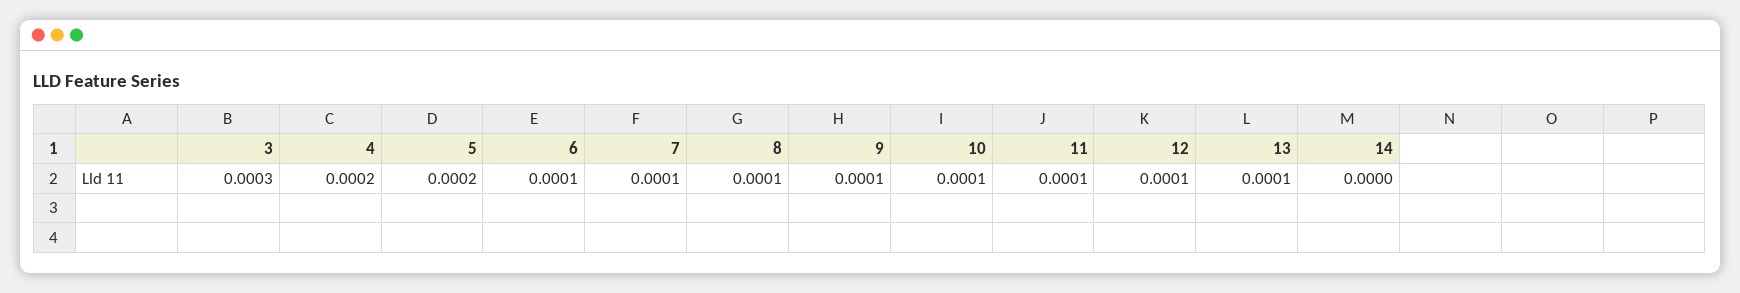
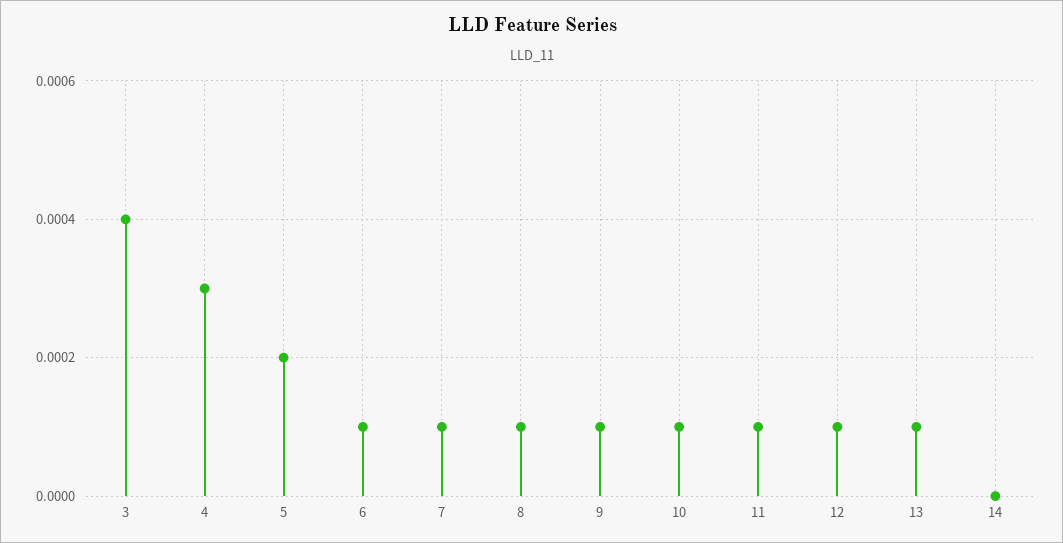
  {
-   "3": 0.0003,
+   "3": 0.0004,
-   "4": 0.0002,
+   "4": 0.0003,
    "5": 0.0002,
    "6": 0.0001,
    "7": 0.0001,
    "8": 0.0001,
    "9": 0.0001,
    "10": 0.0001,
    "11": 0.0001,
    "12": 0.0001,
    "13": 0.0001,
    "14": 0
  }

